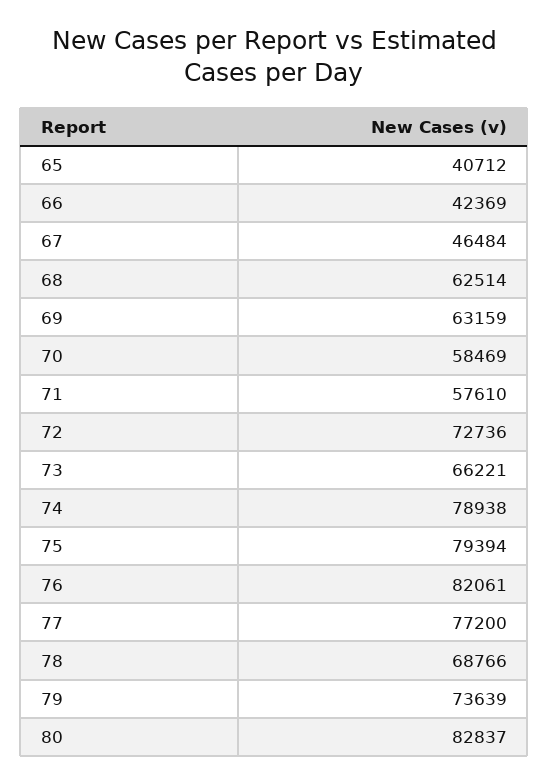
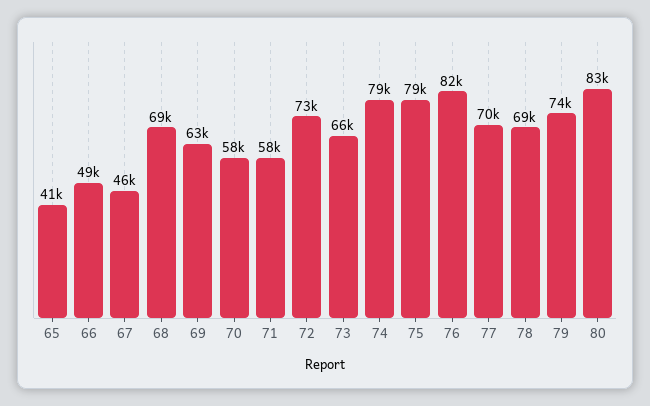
  {
    "65": 40712,
-   "66": 42369,
+   "66": 49000,
    "67": 46484,
-   "68": 62514,
+   "68": 69000,
    "69": 63159,
    "70": 58469,
    "71": 57610,
    "72": 72736,
    "73": 66221,
    "74": 78938,
    "75": 79394,
    "76": 82061,
-   "77": 77200,
+   "77": 70000,
    "78": 68766,
    "79": 73639,
    "80": 82837
  }

